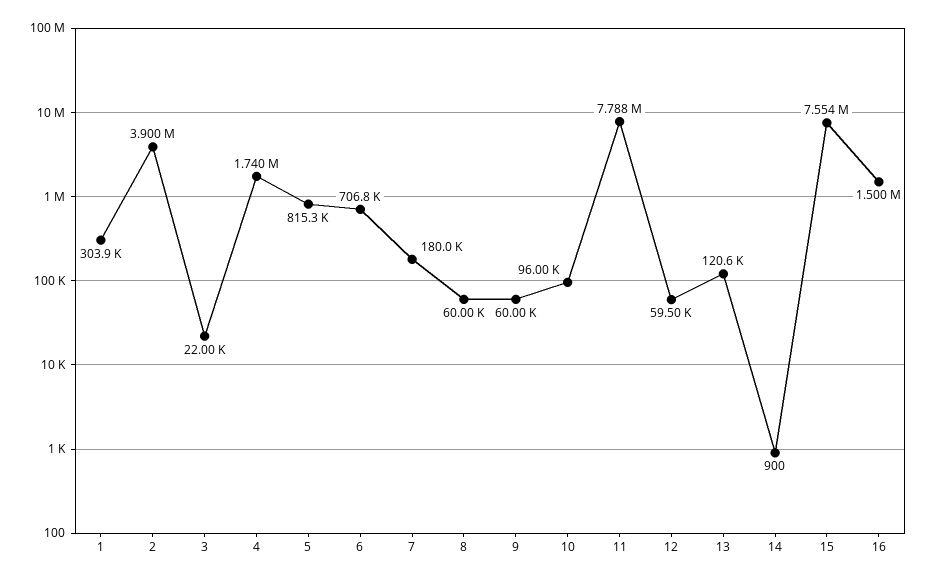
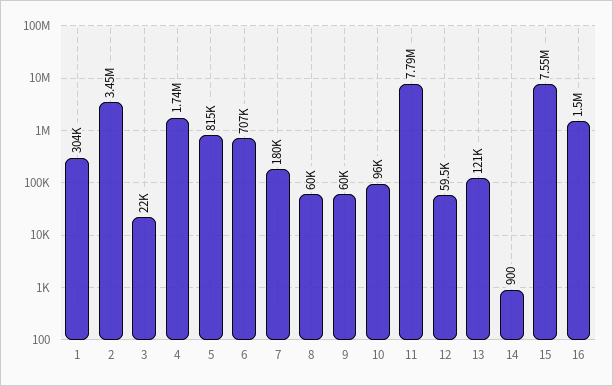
  {
    "1": 303900,
-   "2": 3900000,
+   "2": 3450000,
    "3": 22000,
    "4": 1740000,
    "5": 815300,
    "6": 706800,
    "7": 180000,
    "8": 60000,
    "9": 60000,
    "10": 96000,
    "11": 7788000,
    "12": 59500,
    "13": 120600,
    "14": 900,
    "15": 7554000,
    "16": 1500000
  }

